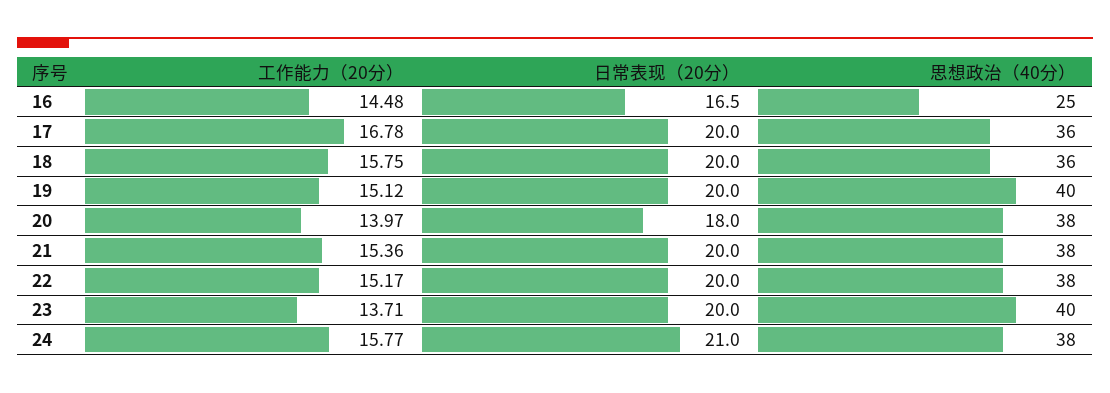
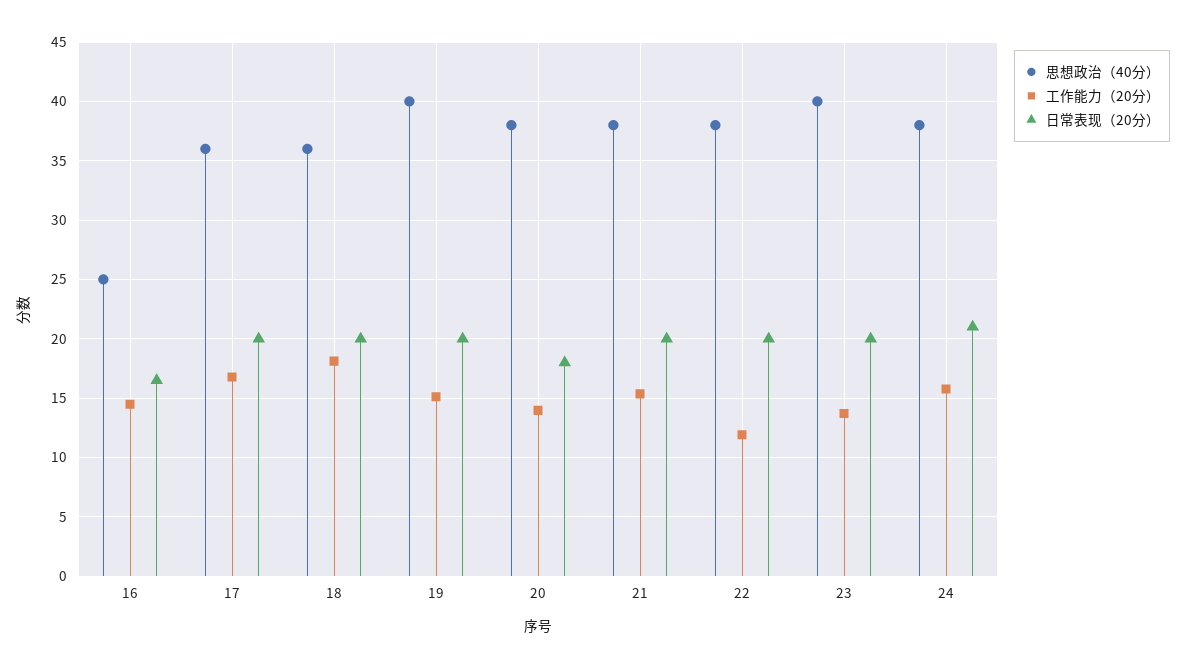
  {
    "工作能力（20分）": {
      "16": 14.48,
      "17": 16.78,
-     "18": 15.75,
+     "18": 18,
      "19": 15.12,
      "20": 13.97,
      "21": 15.36,
-     "22": 15.17,
+     "22": 12,
      "23": 13.71,
      "24": 15.77
    },
    "日常表现（20分）": {
      "16": 16.5,
      "17": 20,
      "18": 20,
      "19": 20,
      "20": 18,
      "21": 20,
      "22": 20,
      "23": 20,
      "24": 21
    },
    "思想政治（40分）": {
      "16": 25,
      "17": 36,
      "18": 36,
      "19": 40,
      "20": 38,
      "21": 38,
      "22": 38,
      "23": 40,
      "24": 38
    }
  }

